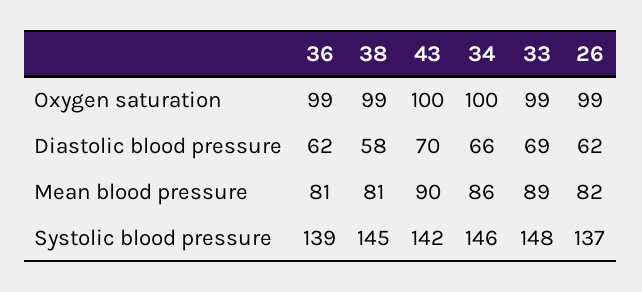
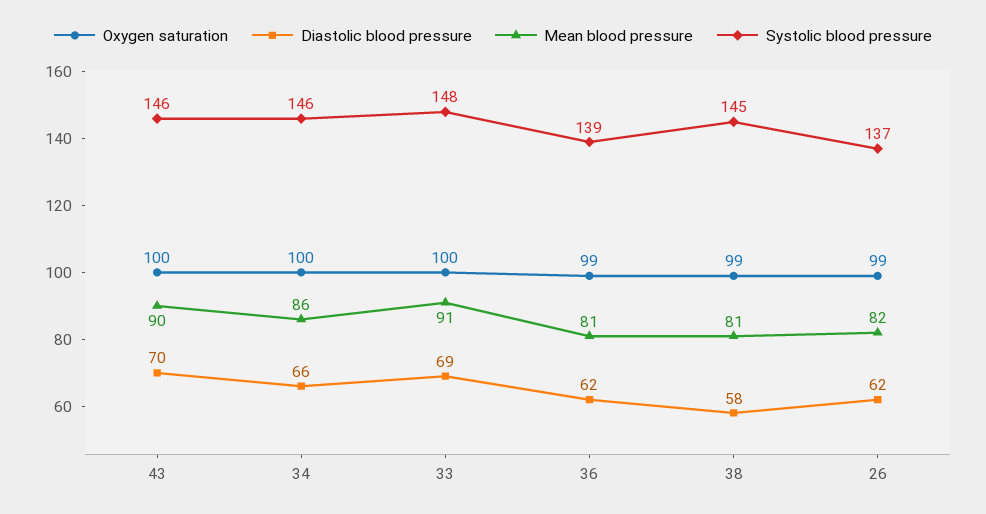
  {
    "Oxygen saturation": {
      "36": 99,
      "38": 99,
      "43": 100,
      "34": 100,
-     "33": 99,
+     "33": 100,
      "26": 99
    },
    "Diastolic blood pressure": {
      "36": 62,
      "38": 58,
      "43": 70,
      "34": 66,
      "33": 69,
      "26": 62
    },
    "Mean blood pressure": {
      "36": 81,
      "38": 81,
      "43": 90,
      "34": 86,
-     "33": 89,
+     "33": 91,
      "26": 82
    },
    "Systolic blood pressure": {
      "36": 139,
      "38": 145,
-     "43": 142,
+     "43": 146,
      "34": 146,
      "33": 148,
      "26": 137
    }
  }

